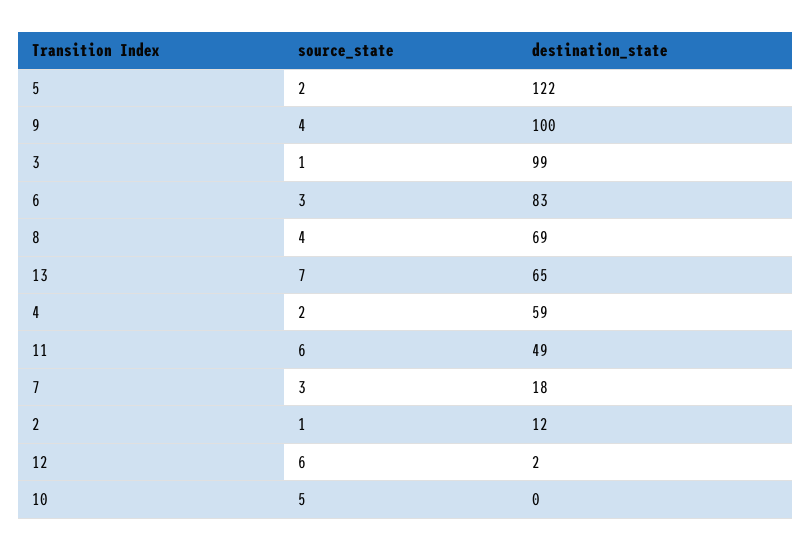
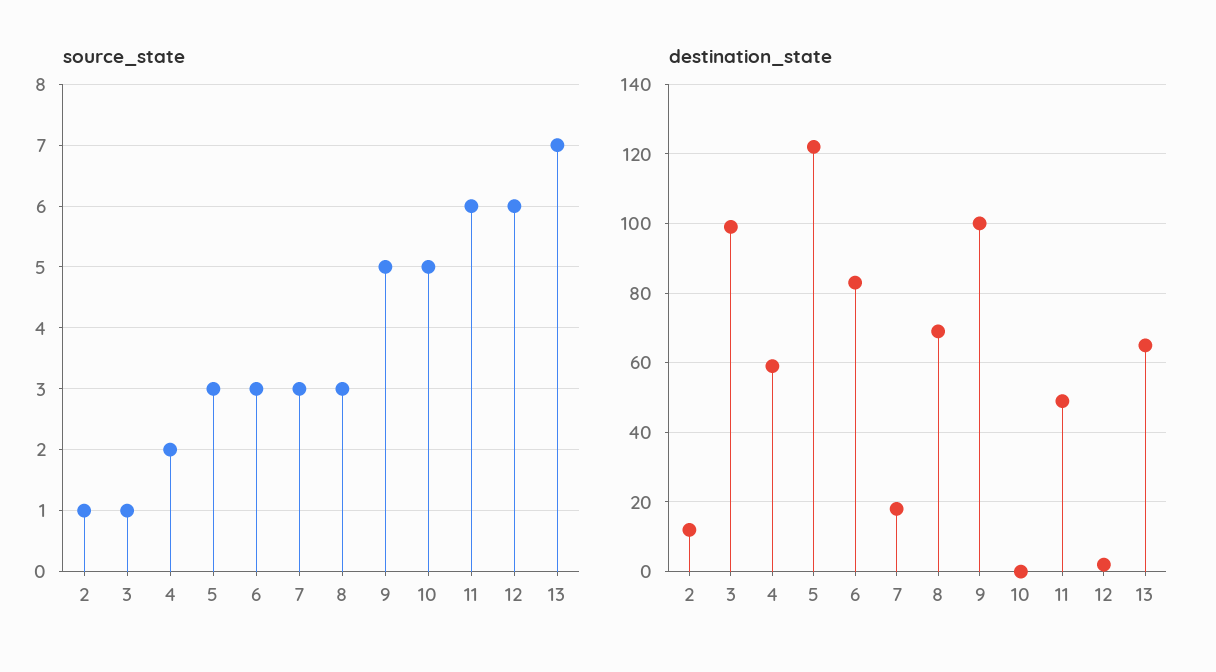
  {
    "source_state": {
-     "5": 2,
+     "5": 3,
-     "9": 4,
+     "9": 5,
      "3": 1,
      "6": 3,
-     "8": 4,
+     "8": 3,
      "13": 7,
      "4": 2,
      "11": 6,
      "7": 3,
      "2": 1,
      "12": 6,
      "10": 5
    },
    "destination_state": {
      "5": 122,
      "9": 100,
      "3": 99,
      "6": 83,
      "8": 69,
      "13": 65,
      "4": 59,
      "11": 49,
      "7": 18,
      "2": 12,
      "12": 2,
      "10": 0
    }
  }

